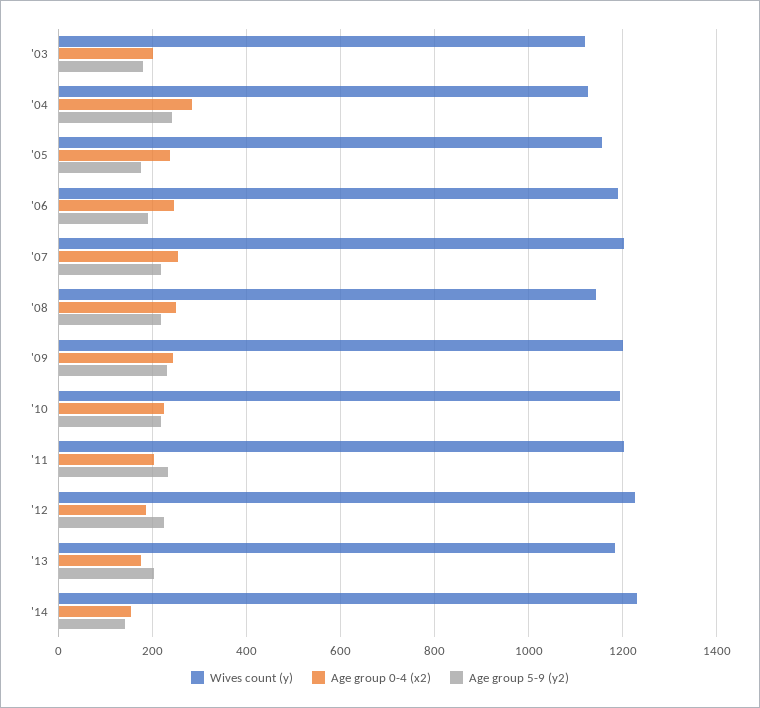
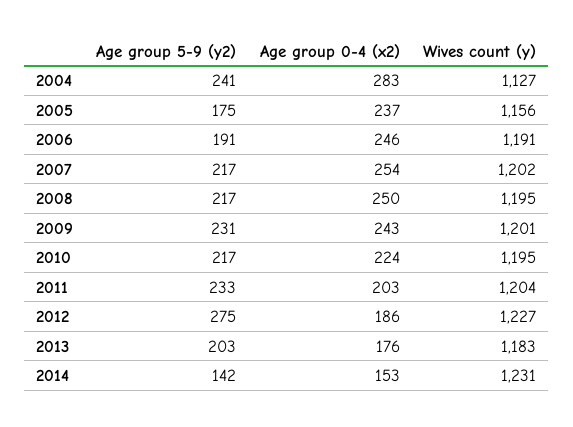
  {
    "Wives count (y)": {
-     "'03": 1120,
      "'04": 1127,
      "'05": 1156,
      "'06": 1191,
      "'07": 1202,
-     "'08": 1140,
+     "'08": 1195,
      "'09": 1201,
      "'10": 1195,
      "'11": 1204,
      "'12": 1227,
      "'13": 1183,
      "'14": 1231
    },
    "Age group 0-4 (x2)": {
-     "'03": 200,
      "'04": 283,
      "'05": 237,
      "'06": 246,
      "'07": 254,
      "'08": 250,
      "'09": 243,
      "'10": 224,
      "'11": 203,
      "'12": 186,
      "'13": 176,
      "'14": 153
    },
    "Age group 5-9 (y2)": {
-     "'03": 180,
      "'04": 241,
      "'05": 175,
      "'06": 191,
      "'07": 217,
      "'08": 217,
      "'09": 231,
      "'10": 217,
      "'11": 233,
-     "'12": 220,
+     "'12": 275,
      "'13": 203,
      "'14": 142
    }
  }

